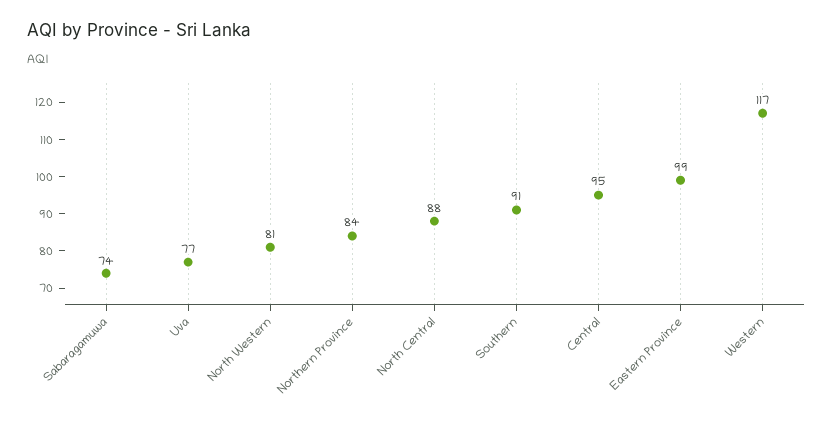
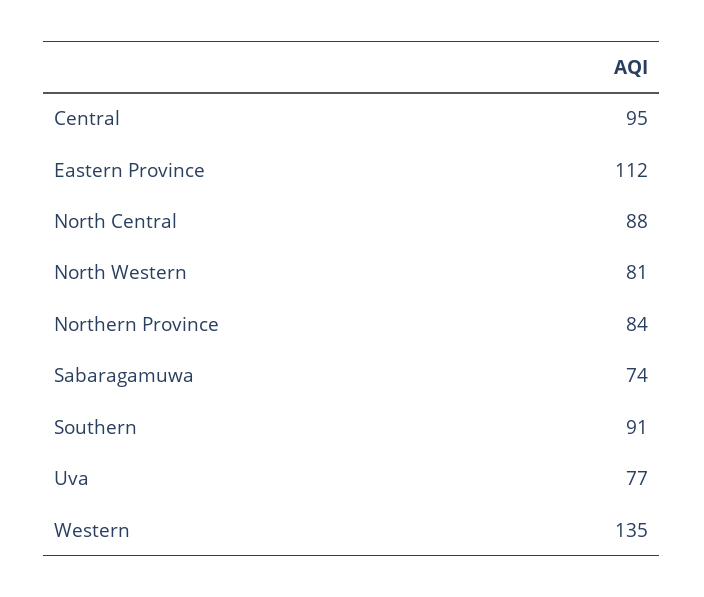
  {
    "Sabaragamuwa": 74,
    "Uva": 77,
    "North Western": 81,
    "Northern Province": 84,
    "North Central": 88,
    "Southern": 91,
    "Central": 95,
-   "Eastern Province": 99,
+   "Eastern Province": 112,
-   "Western": 117
+   "Western": 135
  }

